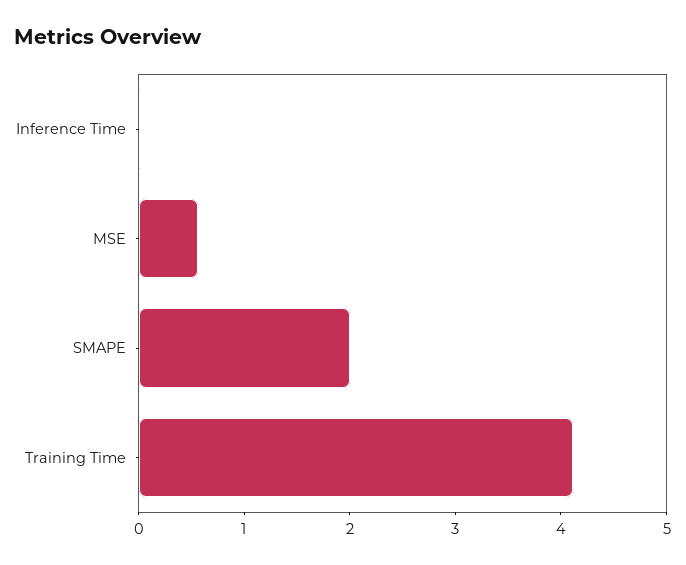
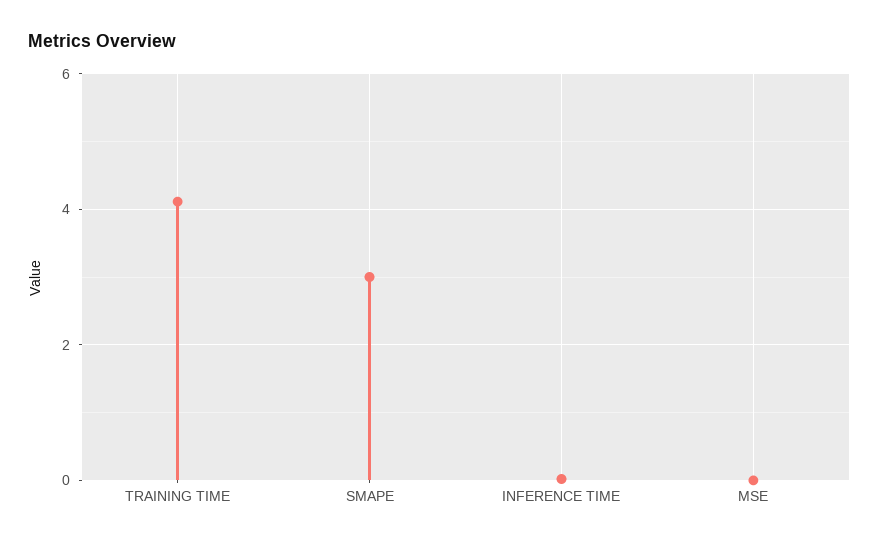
  {
    "Inference Time": 0,
-   "MSE": 0.6,
+   "MSE": 0,
-   "SMAPE": 2,
+   "SMAPE": 3,
    "Training Time": 4.2
  }

